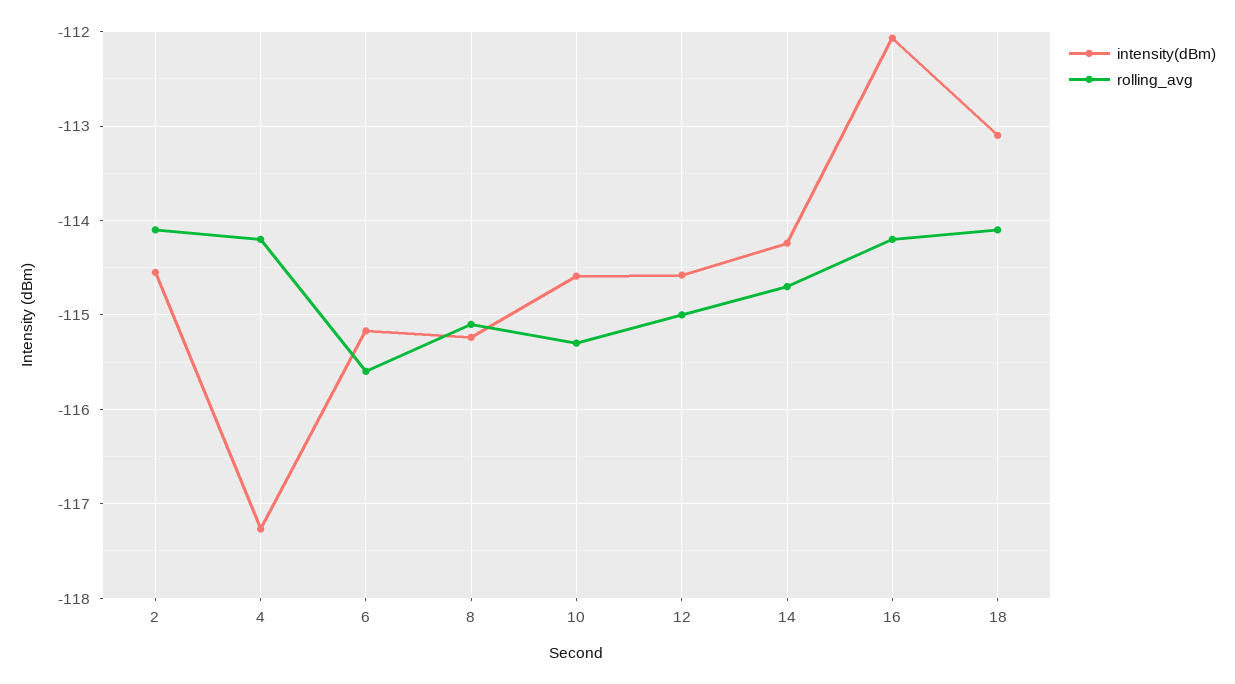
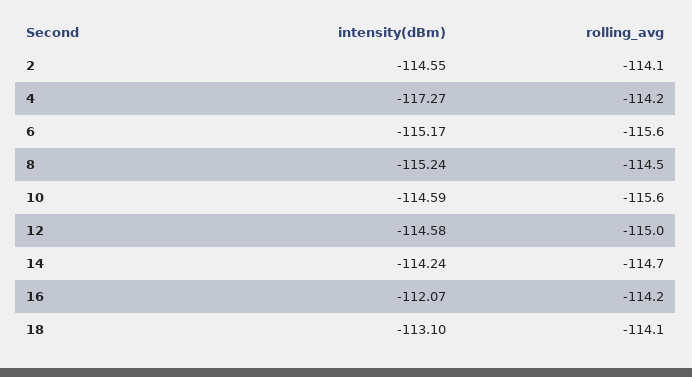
  {
    "intensity(dBm)": {
      "2": -114.55,
      "4": -117.27,
      "6": -115.17,
      "8": -115.24,
      "10": -114.59,
      "12": -114.58,
      "14": -114.24,
      "16": -112.07,
      "18": -113.1
    },
    "rolling_avg": {
      "2": -114.1,
      "4": -114.2,
      "6": -115.6,
-     "8": -115.1,
+     "8": -114.5,
-     "10": -115.3,
+     "10": -115.6,
      "12": -115,
      "14": -114.7,
      "16": -114.2,
      "18": -114.1
    }
  }

